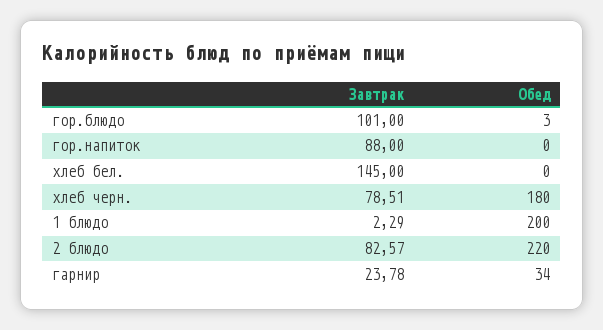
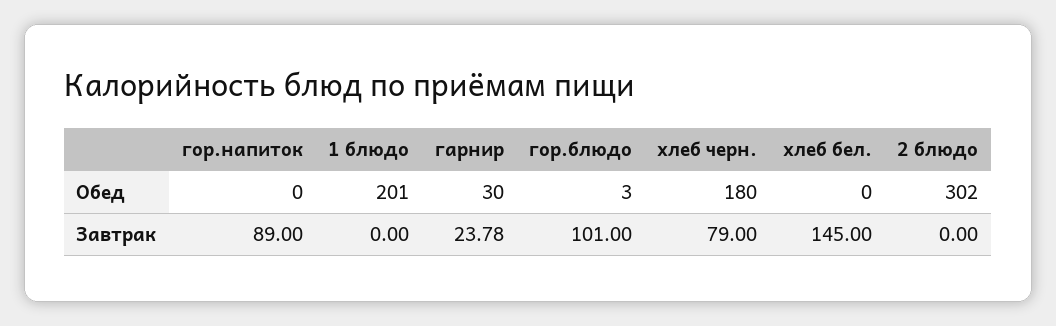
  {
    "Завтрак": {
      "гор.блюдо": 101,
-     "гор.напиток": 88,
+     "гор.напиток": 89,
      "хлеб бел.": 145,
-     "хлеб черн.": 78.51,
+     "хлеб черн.": 79,
-     "1 блюдо": 2.29,
+     "1 блюдо": 0,
-     "2 блюдо": 82.57,
+     "2 блюдо": 0,
      "гарнир": 23.78
    },
    "Обед": {
      "гор.блюдо": 3,
      "гор.напиток": 0,
      "хлеб бел.": 0,
      "хлеб черн.": 180,
-     "1 блюдо": 200,
+     "1 блюдо": 201,
-     "2 блюдо": 220,
+     "2 блюдо": 302,
-     "гарнир": 34
+     "гарнир": 30
    }
  }

